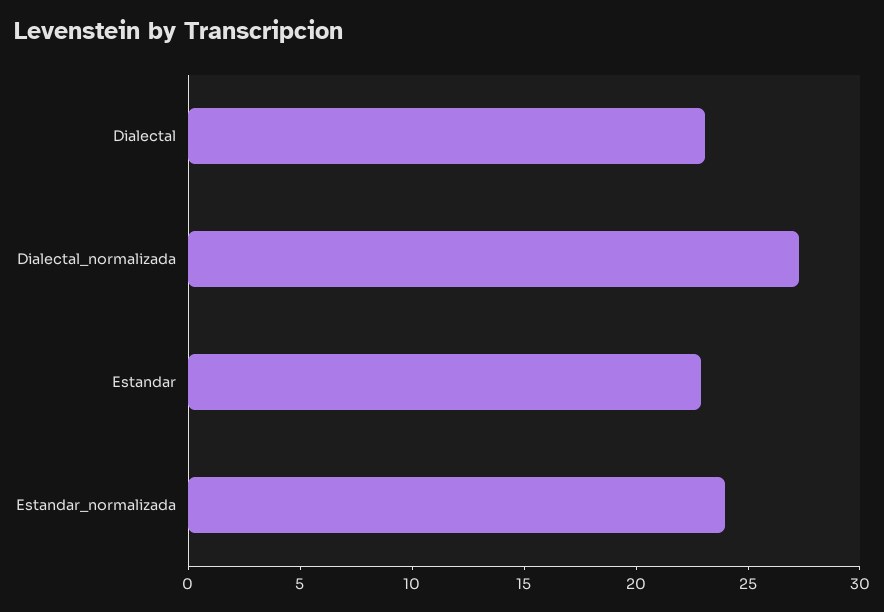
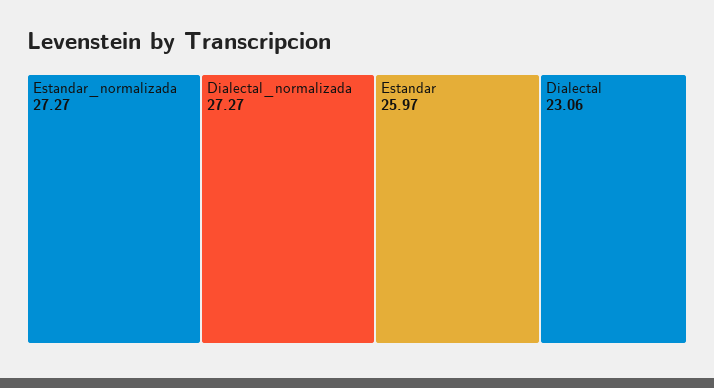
  {
    "Dialectal": 23.06,
    "Dialectal_normalizada": 27.27,
-   "Estandar": 23,
+   "Estandar": 25.97,
-   "Estandar_normalizada": 24
+   "Estandar_normalizada": 27.27
  }

